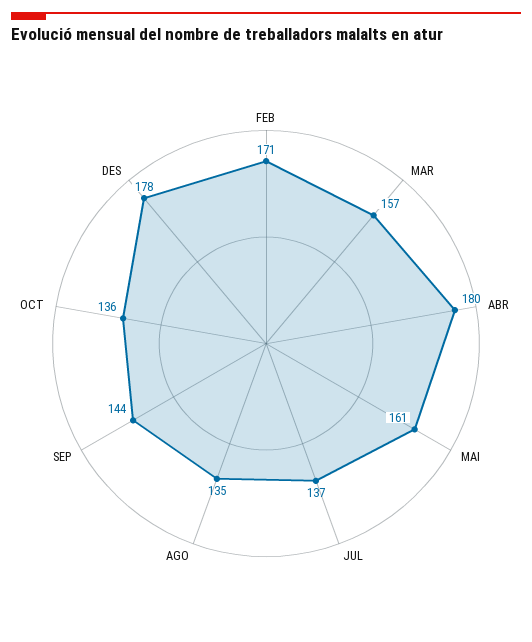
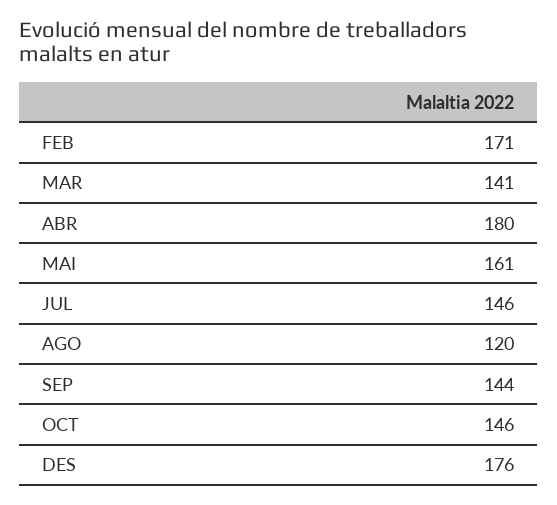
  {
    "FEB": 171,
-   "MAR": 157,
+   "MAR": 141,
    "ABR": 180,
    "MAI": 161,
-   "JUL": 137,
+   "JUL": 146,
-   "AGO": 135,
+   "AGO": 120,
    "SEP": 144,
-   "OCT": 136,
+   "OCT": 146,
-   "DES": 178
+   "DES": 176
  }

